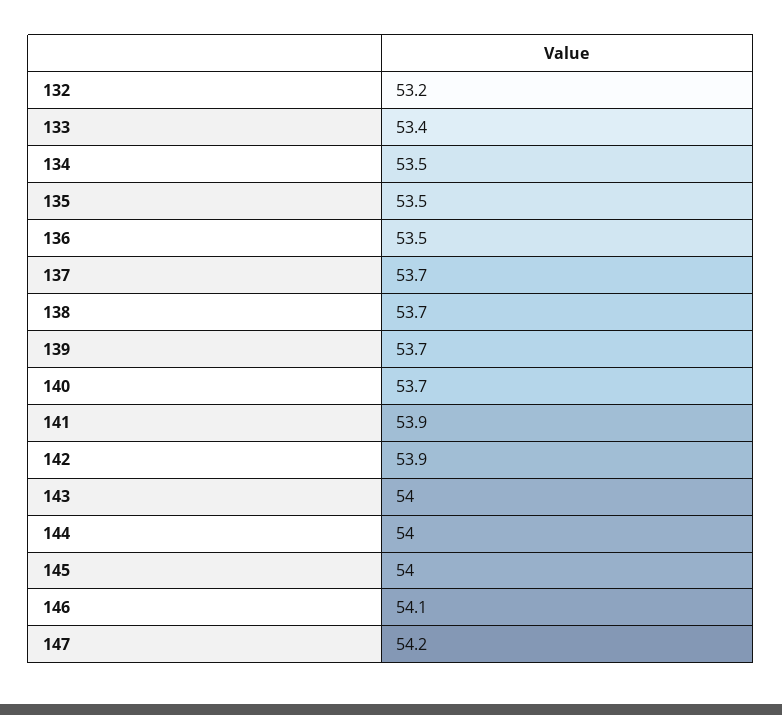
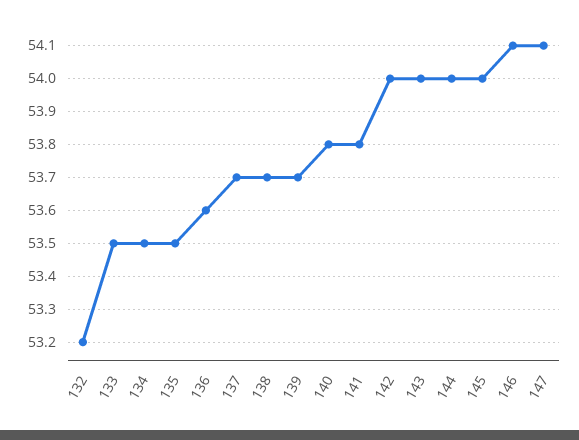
  {
    "132": 53.2,
-   "133": 53.4,
+   "133": 53.5,
    "134": 53.5,
    "135": 53.5,
-   "136": 53.5,
+   "136": 53.6,
    "137": 53.7,
    "138": 53.7,
    "139": 53.7,
-   "140": 53.7,
+   "140": 53.8,
-   "141": 53.9,
+   "141": 53.8,
-   "142": 53.9,
+   "142": 54,
    "143": 54,
    "144": 54,
    "145": 54,
    "146": 54.1,
-   "147": 54.2
+   "147": 54.1
  }

